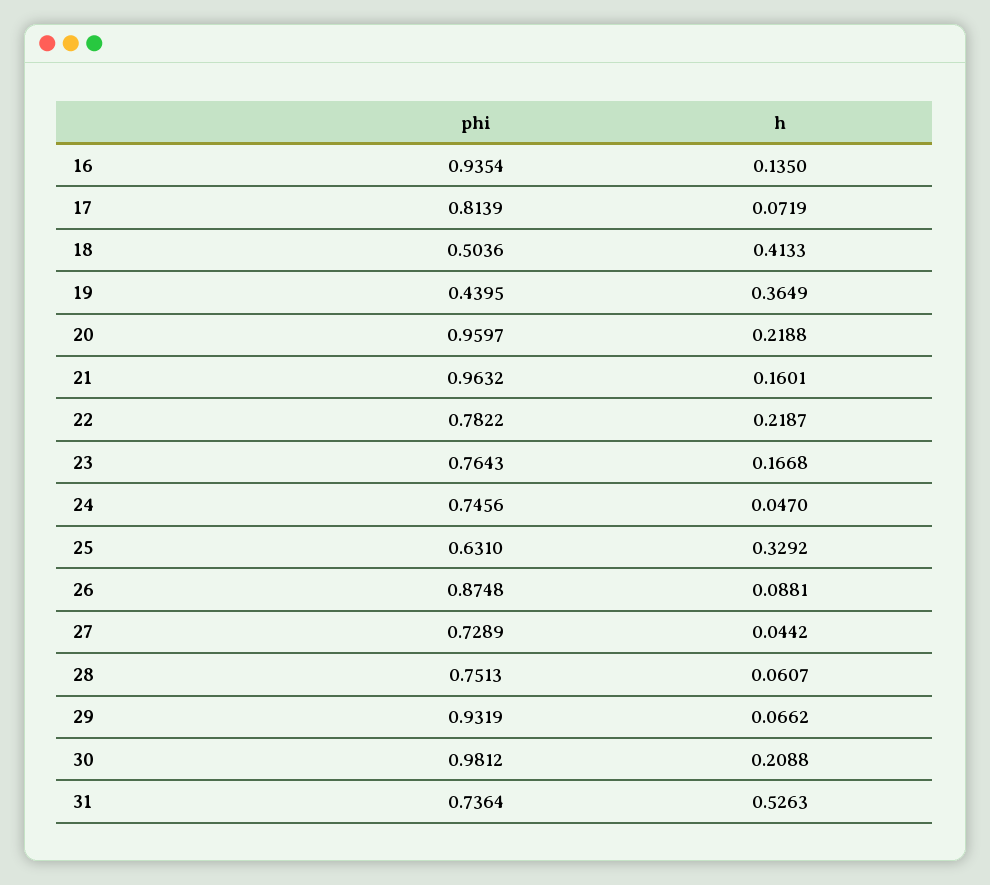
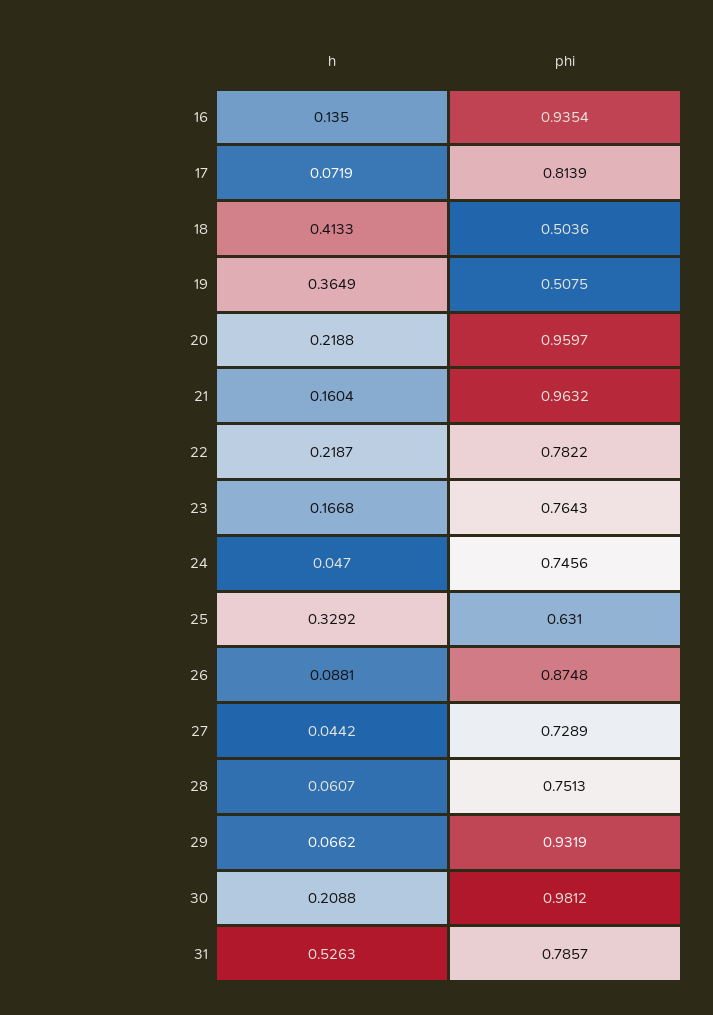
  {
    "phi": {
      "16": 0.9354,
      "17": 0.8139,
      "18": 0.5036,
-     "19": 0.4395,
+     "19": 0.5075,
      "20": 0.9597,
      "21": 0.9632,
      "22": 0.7822,
      "23": 0.7643,
      "24": 0.7456,
      "25": 0.631,
      "26": 0.8748,
      "27": 0.7289,
      "28": 0.7513,
      "29": 0.9319,
      "30": 0.9812,
-     "31": 0.7364
+     "31": 0.7857
    },
    "h": {
      "16": 0.135,
      "17": 0.0719,
      "18": 0.4133,
      "19": 0.3649,
      "20": 0.2188,
-     "21": 0.1601,
+     "21": 0.1604,
      "22": 0.2187,
      "23": 0.1668,
      "24": 0.047,
      "25": 0.3292,
      "26": 0.0881,
      "27": 0.0442,
      "28": 0.0607,
      "29": 0.0662,
      "30": 0.2088,
      "31": 0.5263
    }
  }

